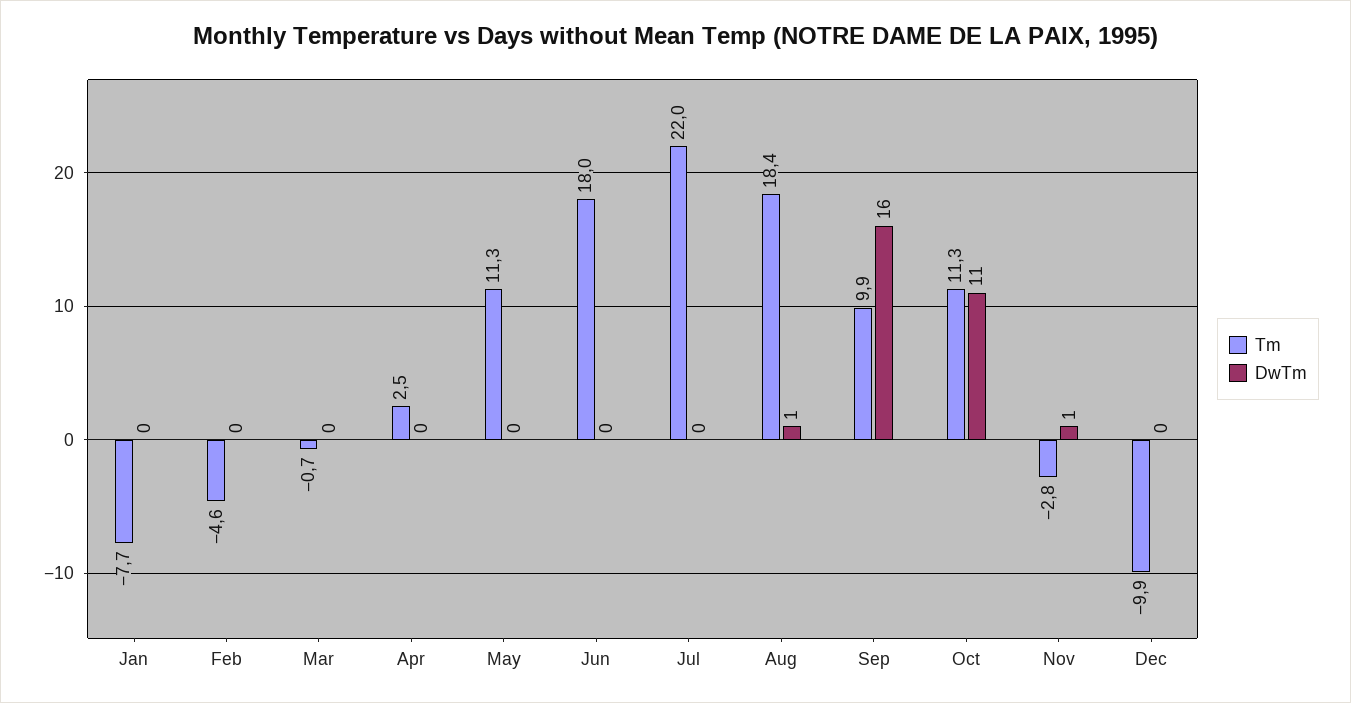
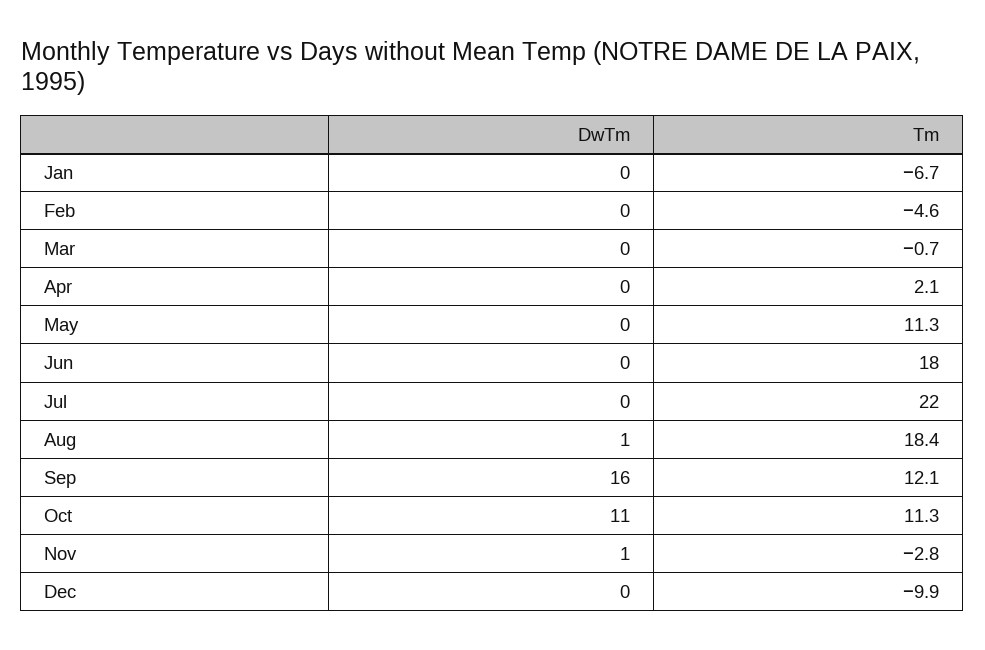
  {
    "Tm": {
-     "Jan": -7.7,
+     "Jan": -6.7,
      "Feb": -4.6,
      "Mar": -0.7,
-     "Apr": 2.5,
+     "Apr": 2.1,
      "May": 11.3,
      "Jun": 18,
      "Jul": 22,
      "Aug": 18.4,
-     "Sep": 9.9,
+     "Sep": 12.1,
      "Oct": 11.3,
      "Nov": -2.8,
      "Dec": -9.9
    },
    "DwTm": {
      "Jan": 0,
      "Feb": 0,
      "Mar": 0,
      "Apr": 0,
      "May": 0,
      "Jun": 0,
      "Jul": 0,
      "Aug": 1,
      "Sep": 16,
      "Oct": 11,
      "Nov": 1,
      "Dec": 0
    }
  }

